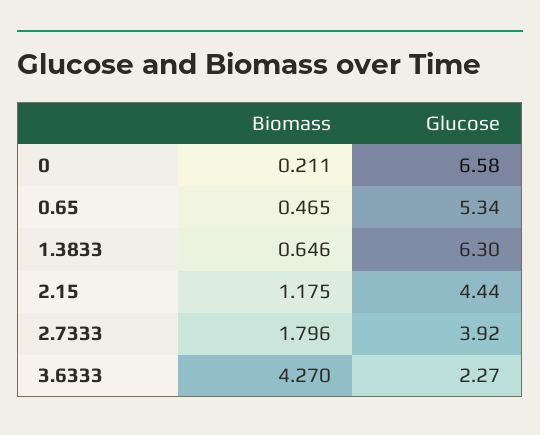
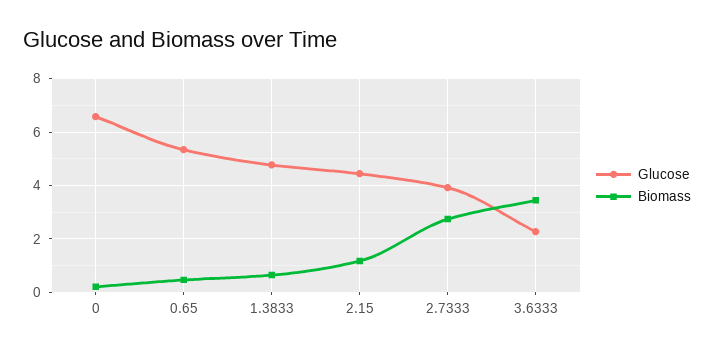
  {
    "Biomass": {
      "0": 0.211,
      "0.65": 0.465,
      "1.3833": 0.646,
      "2.15": 1.175,
-     "2.7333": 1.796,
+     "2.7333": 2.75,
-     "3.6333": 4.27
+     "3.6333": 3.5
    },
    "Glucose": {
      "0": 6.58,
      "0.65": 5.34,
-     "1.3833": 6.3,
+     "1.3833": 4.75,
      "2.15": 4.44,
      "2.7333": 3.92,
      "3.6333": 2.27
    }
  }

